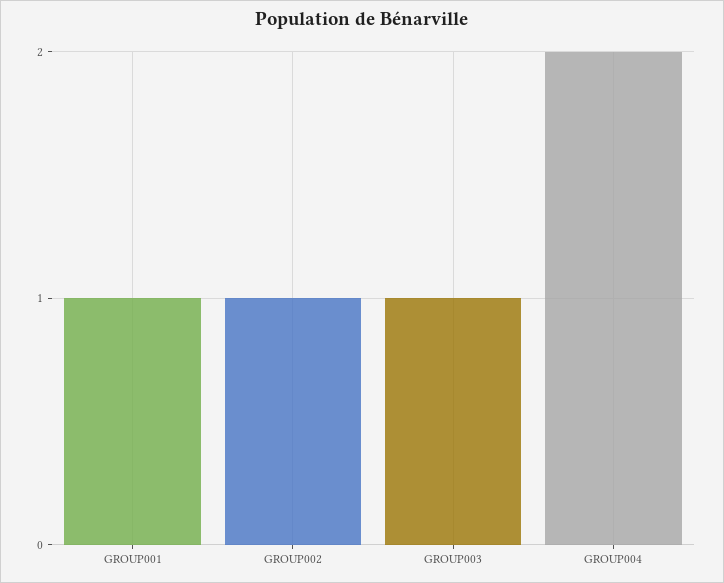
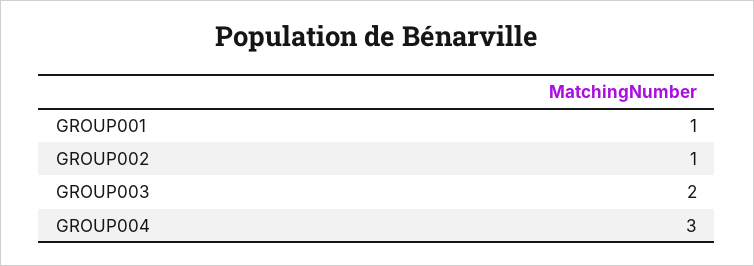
  {
    "GROUP001": 1,
    "GROUP002": 1,
-   "GROUP003": 1,
+   "GROUP003": 2,
-   "GROUP004": 2
+   "GROUP004": 3
  }

